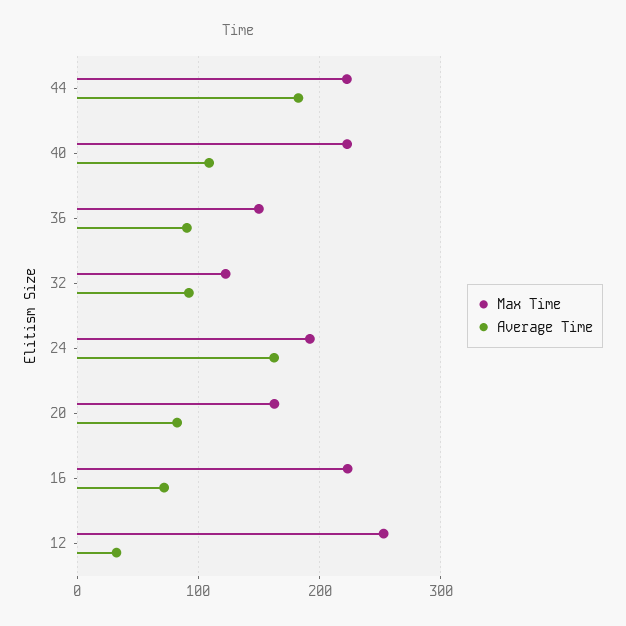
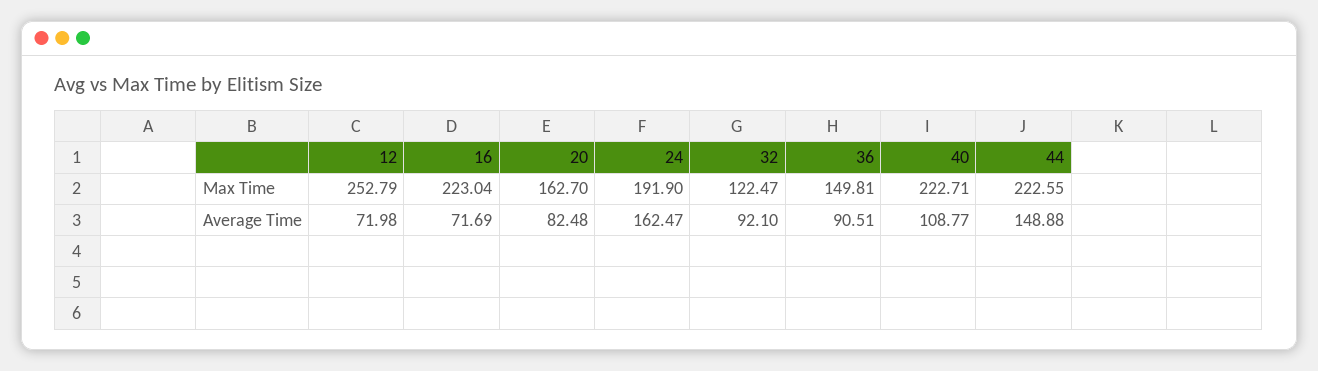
  {
    "Max Time": {
      "44": 222.55,
      "40": 222.71,
      "36": 149.81,
      "32": 122.47,
      "24": 191.9,
      "20": 162.7,
      "16": 223.04,
      "12": 252.79
    },
    "Average Time": {
-     "44": 180,
+     "44": 148.88,
      "40": 108.77,
      "36": 90.51,
      "32": 92.1,
      "24": 162.47,
      "20": 82.48,
      "16": 71.69,
-     "12": 30
+     "12": 71.98
    }
  }

